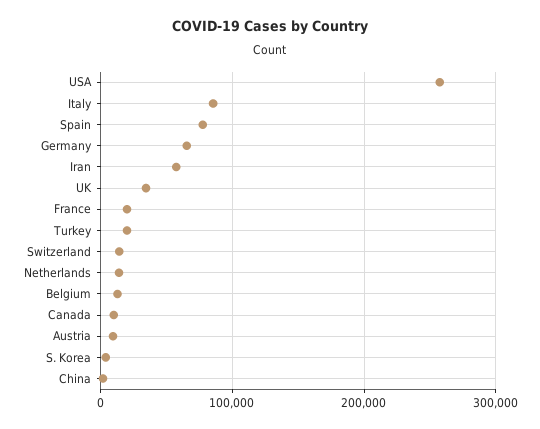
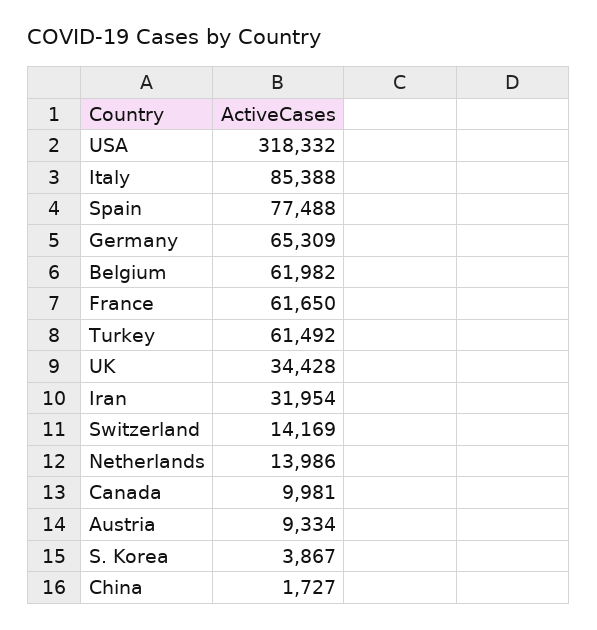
  {
-   "USA": 260000,
+   "USA": 318332,
    "Italy": 85388,
    "Spain": 77488,
    "Germany": 65309,
-   "Iran": 60000,
+   "Iran": 31954,
    "UK": 34428,
-   "France": 20000,
+   "France": 61650,
-   "Turkey": 20000,
+   "Turkey": 61492,
    "Switzerland": 14169,
    "Netherlands": 13986,
-   "Belgium": 10000,
+   "Belgium": 61982,
    "Canada": 9981,
    "Austria": 9334,
    "S. Korea": 3867,
    "China": 1727
  }

